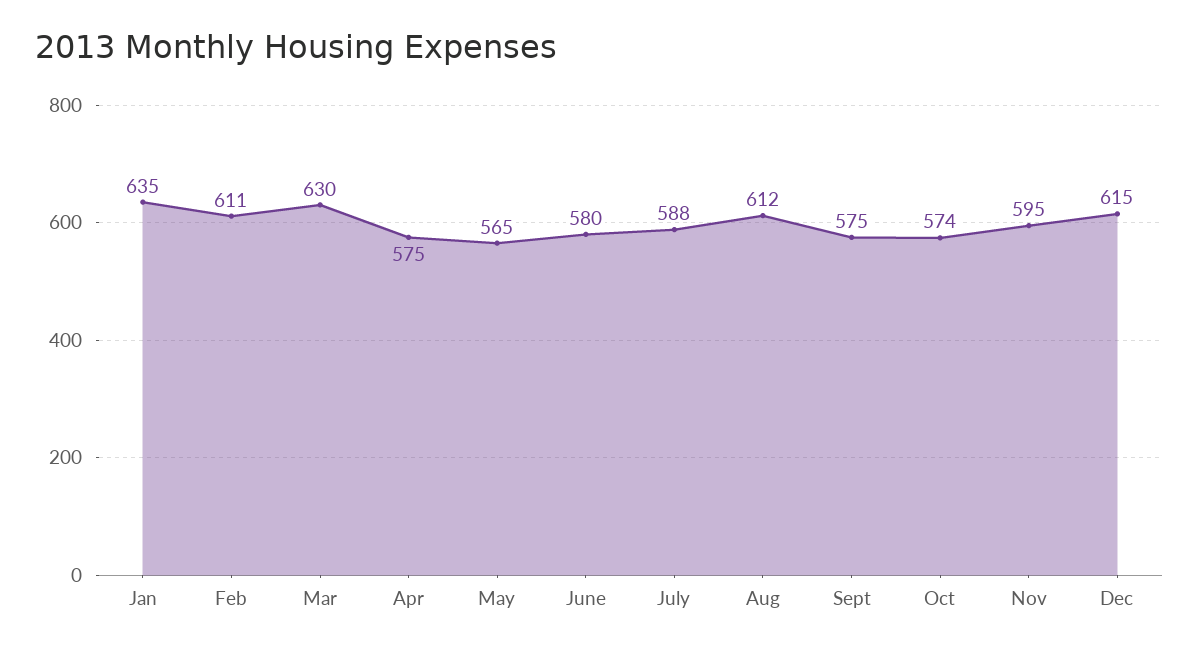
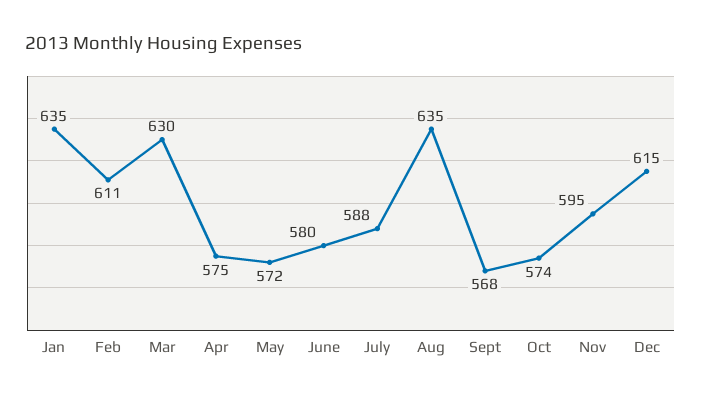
  {
    "Jan": 635,
    "Feb": 611,
    "Mar": 630,
    "Apr": 575,
-   "May": 565,
+   "May": 572,
    "June": 580,
    "July": 588,
-   "Aug": 612,
+   "Aug": 635,
-   "Sept": 575,
+   "Sept": 568,
    "Oct": 574,
    "Nov": 595,
    "Dec": 615
  }

